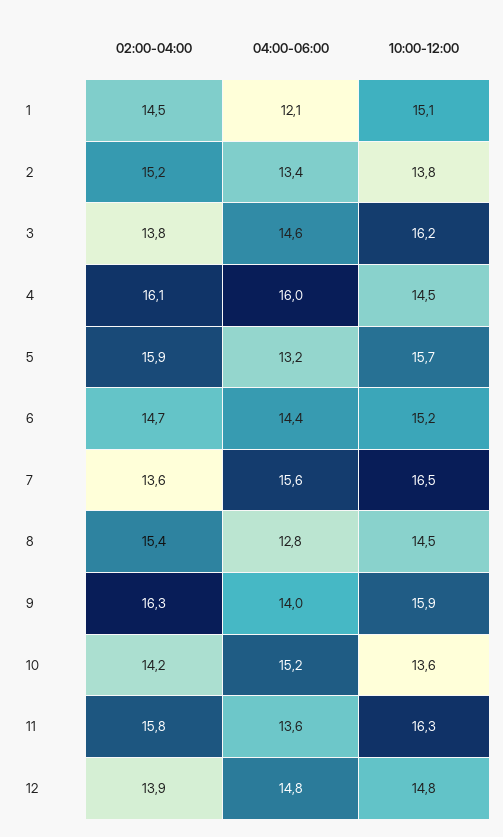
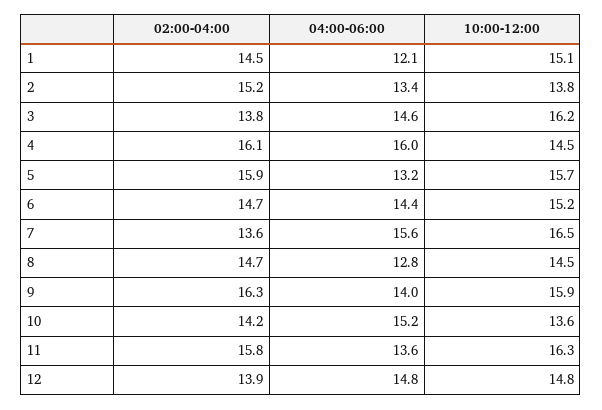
  {
    "02:00-04:00": {
      "1": 14.5,
      "2": 15.2,
      "3": 13.8,
      "4": 16.1,
      "5": 15.9,
      "6": 14.7,
      "7": 13.6,
-     "8": 15.4,
+     "8": 14.7,
      "9": 16.3,
      "10": 14.2,
      "11": 15.8,
      "12": 13.9
    },
    "04:00-06:00": {
      "1": 12.1,
      "2": 13.4,
      "3": 14.6,
      "4": 16,
      "5": 13.2,
      "6": 14.4,
      "7": 15.6,
      "8": 12.8,
      "9": 14,
      "10": 15.2,
      "11": 13.6,
      "12": 14.8
    },
    "10:00-12:00": {
      "1": 15.1,
      "2": 13.8,
      "3": 16.2,
      "4": 14.5,
      "5": 15.7,
      "6": 15.2,
      "7": 16.5,
      "8": 14.5,
      "9": 15.9,
      "10": 13.6,
      "11": 16.3,
      "12": 14.8
    }
  }

